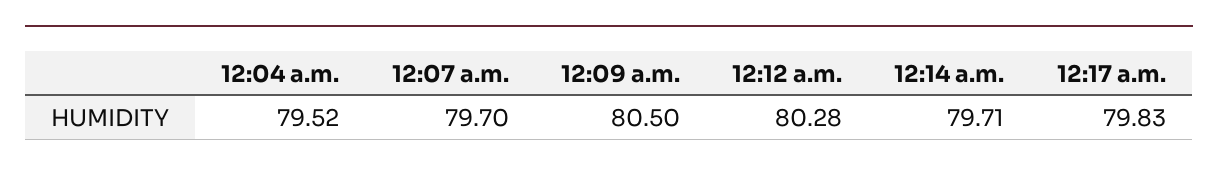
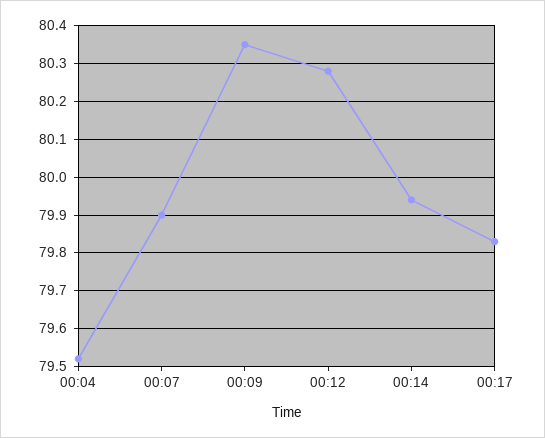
  {
    "12:04 a.m.": 79.52,
-   "12:07 a.m.": 79.7,
+   "12:07 a.m.": 79.9,
-   "12:09 a.m.": 80.5,
+   "12:09 a.m.": 80.35,
    "12:12 a.m.": 80.28,
-   "12:14 a.m.": 79.71,
+   "12:14 a.m.": 79.95,
    "12:17 a.m.": 79.83
  }

